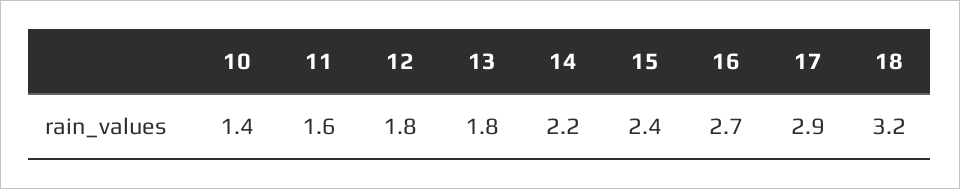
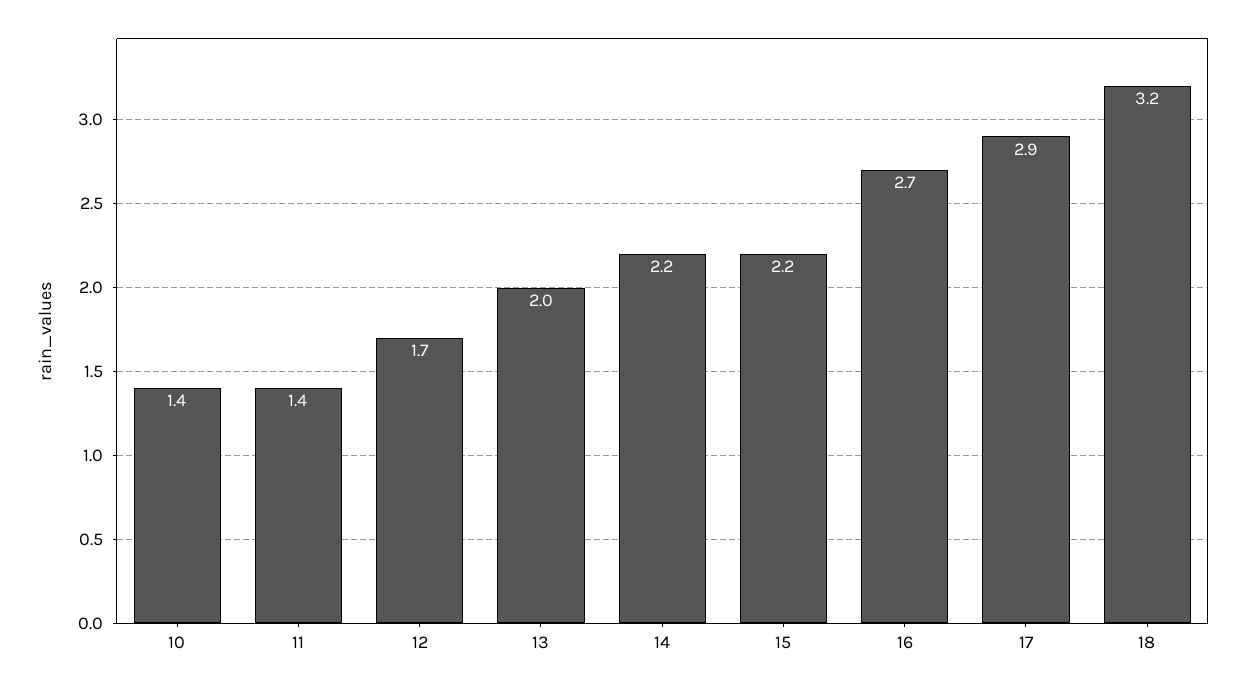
  {
    "10": 1.4,
-   "11": 1.6,
+   "11": 1.4,
-   "12": 1.8,
+   "12": 1.7,
-   "13": 1.8,
+   "13": 2,
    "14": 2.2,
-   "15": 2.4,
+   "15": 2.2,
    "16": 2.7,
    "17": 2.9,
    "18": 3.2
  }

